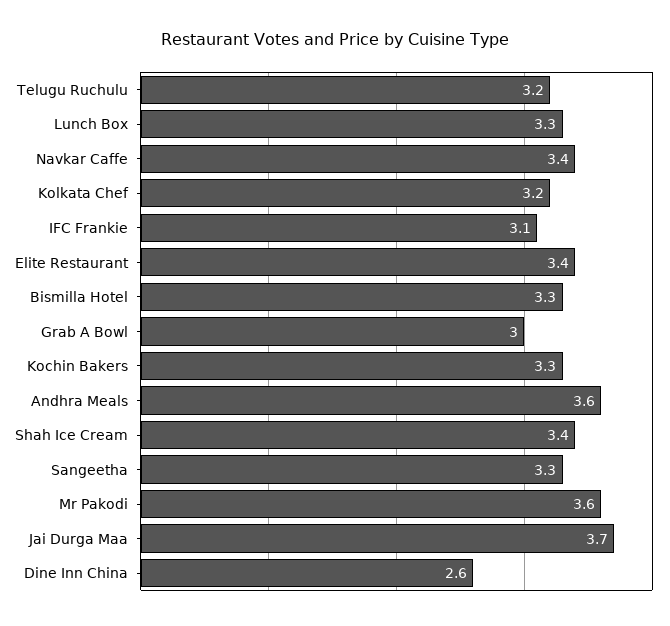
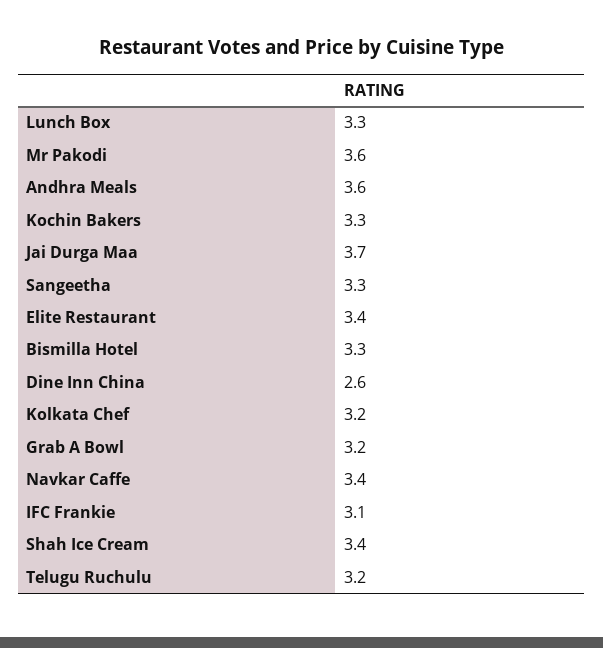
  {
    "Telugu Ruchulu": 3.2,
    "Lunch Box": 3.3,
    "Navkar Caffe": 3.4,
    "Kolkata Chef": 3.2,
    "IFC Frankie": 3.1,
    "Elite Restaurant": 3.4,
    "Bismilla Hotel": 3.3,
-   "Grab A Bowl": 3,
+   "Grab A Bowl": 3.2,
    "Kochin Bakers": 3.3,
    "Andhra Meals": 3.6,
    "Shah Ice Cream": 3.4,
    "Sangeetha": 3.3,
    "Mr Pakodi": 3.6,
    "Jai Durga Maa": 3.7,
    "Dine Inn China": 2.6
  }

